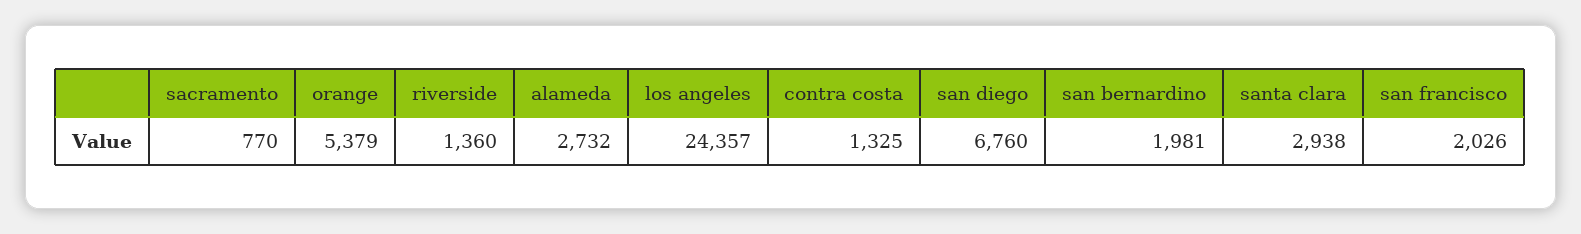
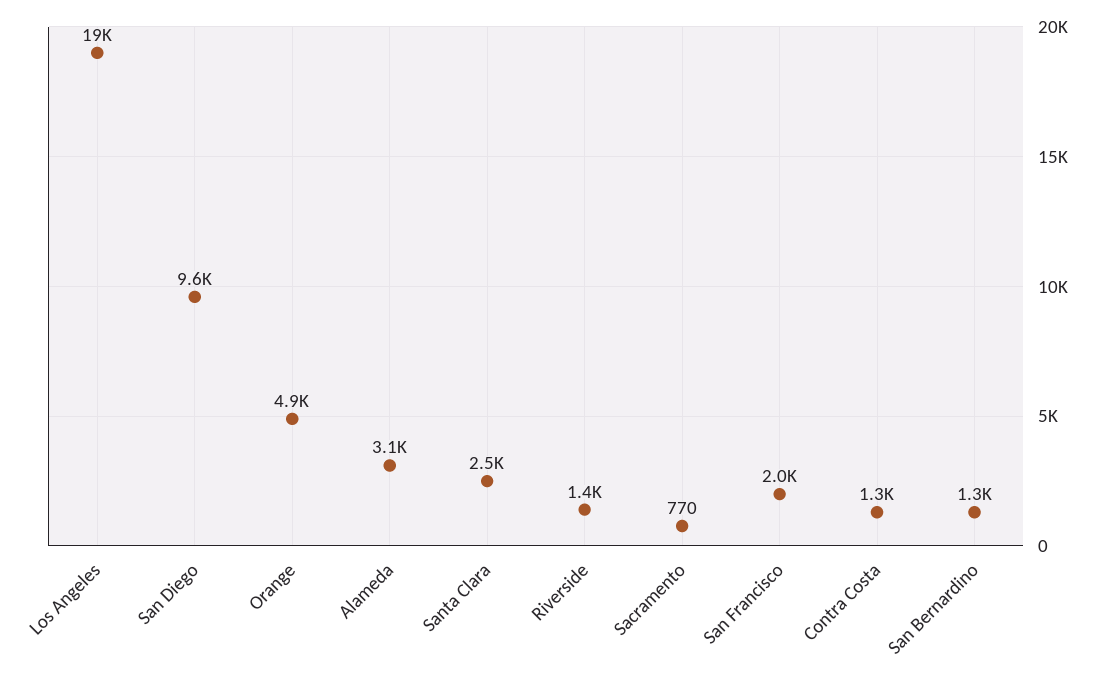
  {
    "sacramento": 770,
-   "orange": 5379,
+   "orange": 4900,
    "riverside": 1360,
-   "alameda": 2732,
+   "alameda": 3100,
-   "los angeles": 24357,
+   "los angeles": 19000,
    "contra costa": 1325,
-   "san diego": 6760,
+   "san diego": 9600,
-   "san bernardino": 1981,
+   "san bernardino": 1300,
-   "santa clara": 2938,
+   "santa clara": 2500,
    "san francisco": 2026
  }

